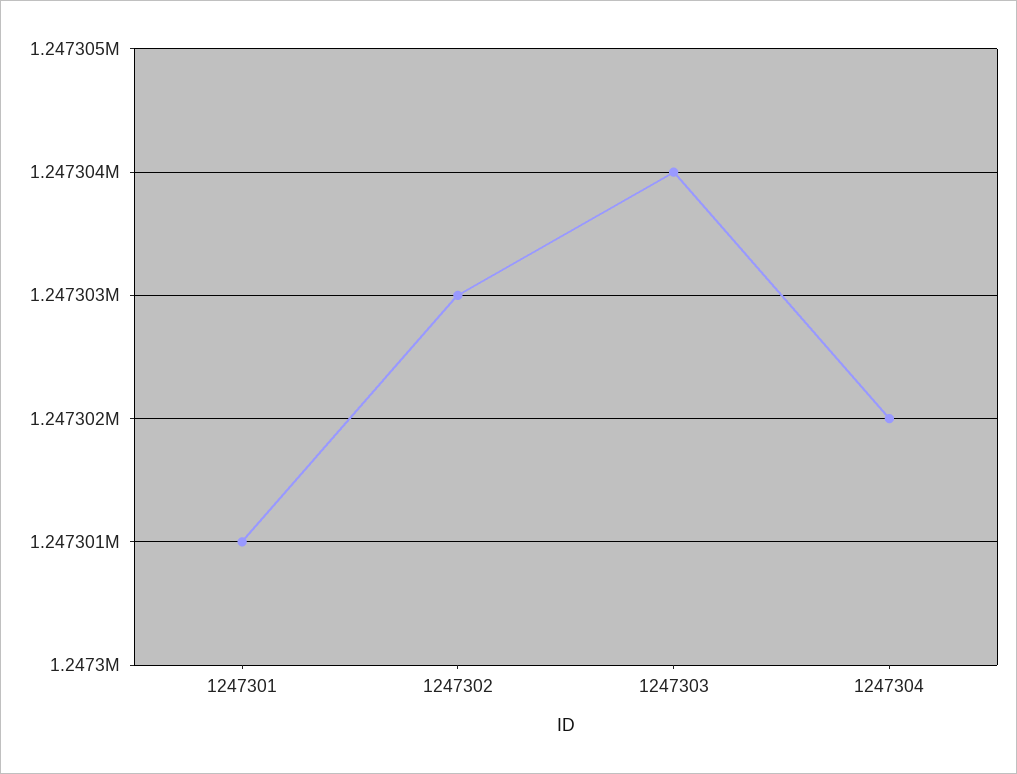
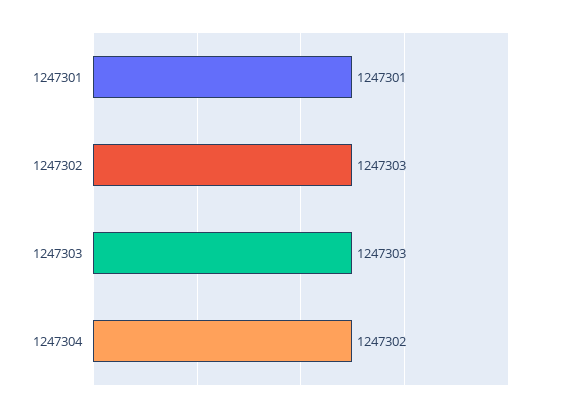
  {
    "1247301": 1247301,
    "1247302": 1247303,
-   "1247303": 1247304,
+   "1247303": 1247303,
    "1247304": 1247302
  }

